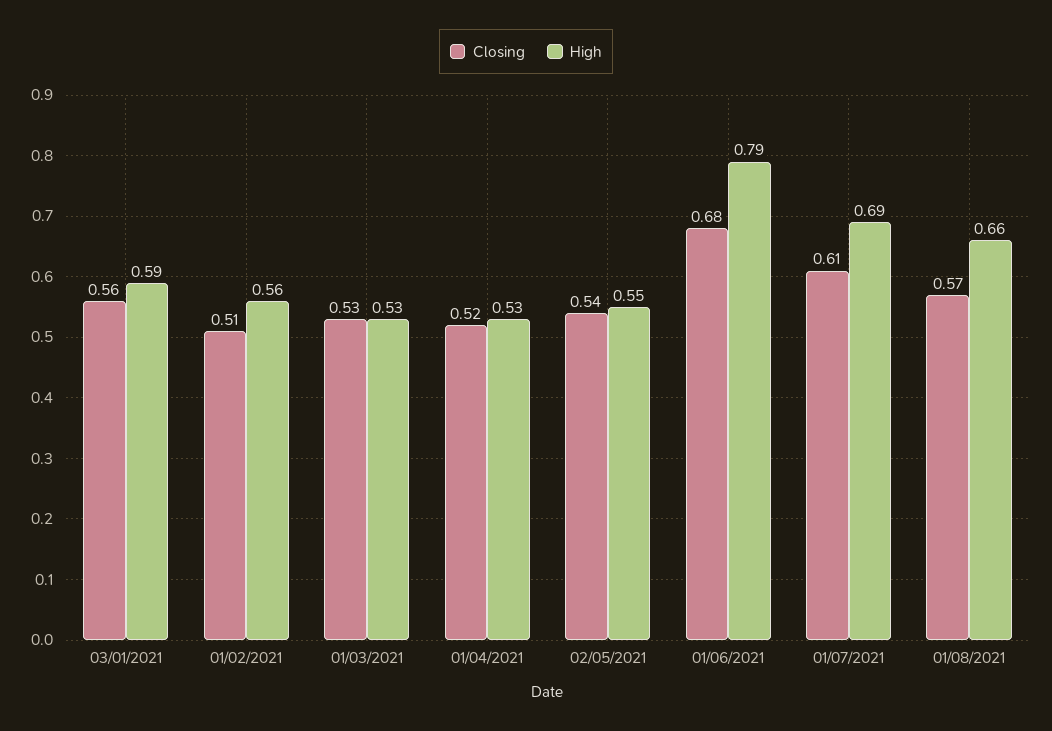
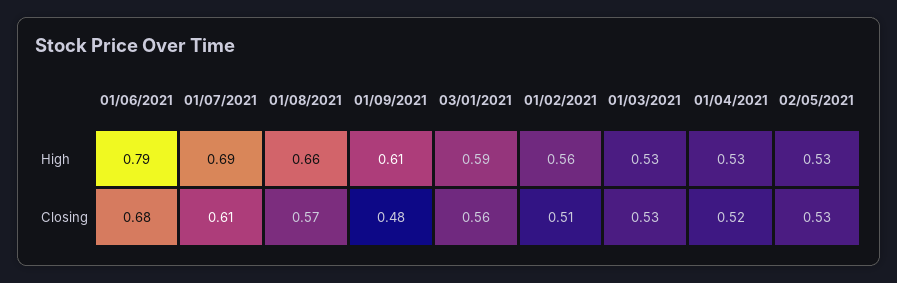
  {
    "Closing": {
      "03/01/2021": 0.56,
      "01/02/2021": 0.51,
      "01/03/2021": 0.53,
      "01/04/2021": 0.52,
-     "02/05/2021": 0.54,
+     "02/05/2021": 0.53,
      "01/06/2021": 0.68,
      "01/07/2021": 0.61,
-     "01/08/2021": 0.57
+     "01/08/2021": 0.57,
+     "01/09/2021": 0.48
    },
    "High": {
      "03/01/2021": 0.59,
      "01/02/2021": 0.56,
      "01/03/2021": 0.53,
      "01/04/2021": 0.53,
-     "02/05/2021": 0.55,
+     "02/05/2021": 0.53,
      "01/06/2021": 0.79,
      "01/07/2021": 0.69,
-     "01/08/2021": 0.66
+     "01/08/2021": 0.66,
+     "01/09/2021": 0.61
    }
  }

